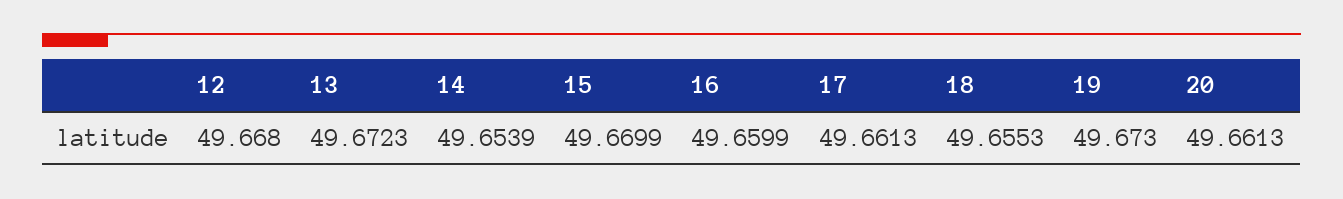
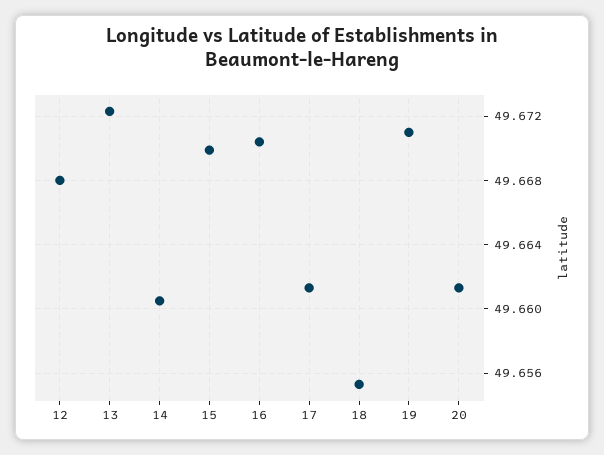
  {
    "12": 49.668,
    "13": 49.6723,
-   "14": 49.6539,
+   "14": 49.6605,
    "15": 49.6699,
-   "16": 49.6599,
+   "16": 49.6705,
    "17": 49.6613,
    "18": 49.6553,
-   "19": 49.673,
+   "19": 49.671,
    "20": 49.6613
  }

